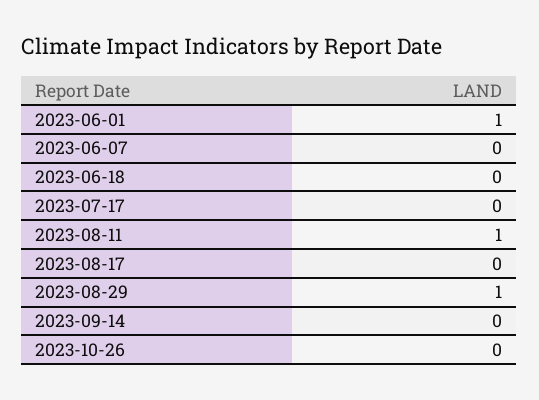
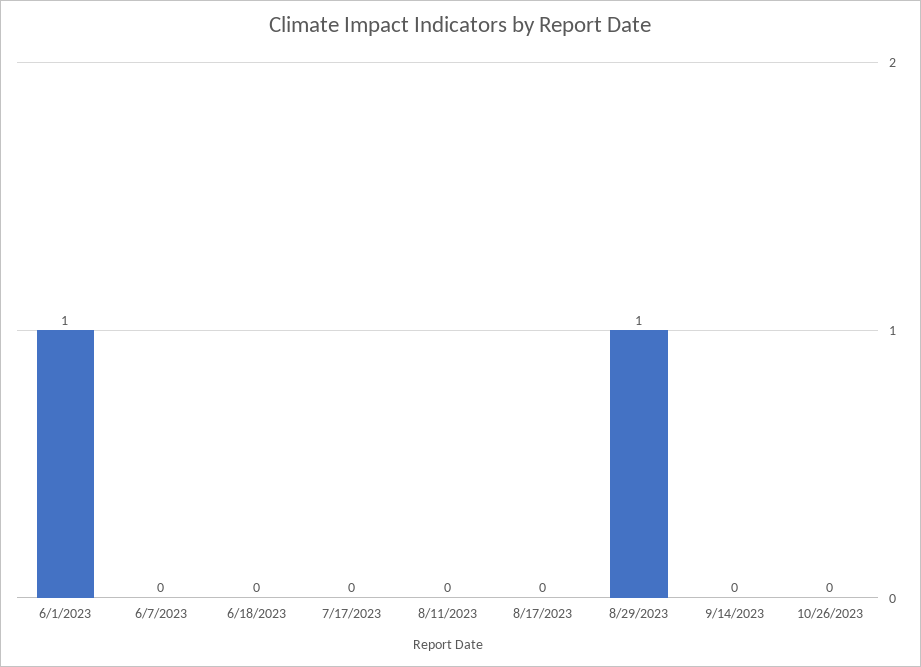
  {
    "2023-06-01": 1,
    "2023-06-07": 0,
    "2023-06-18": 0,
    "2023-07-17": 0,
-   "2023-08-11": 1,
+   "2023-08-11": 0,
    "2023-08-17": 0,
    "2023-08-29": 1,
    "2023-09-14": 0,
    "2023-10-26": 0
  }

